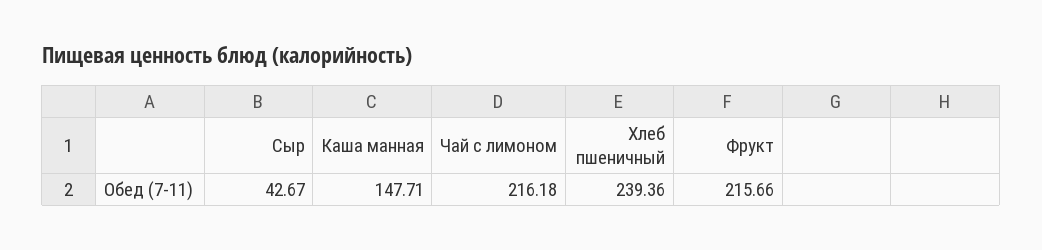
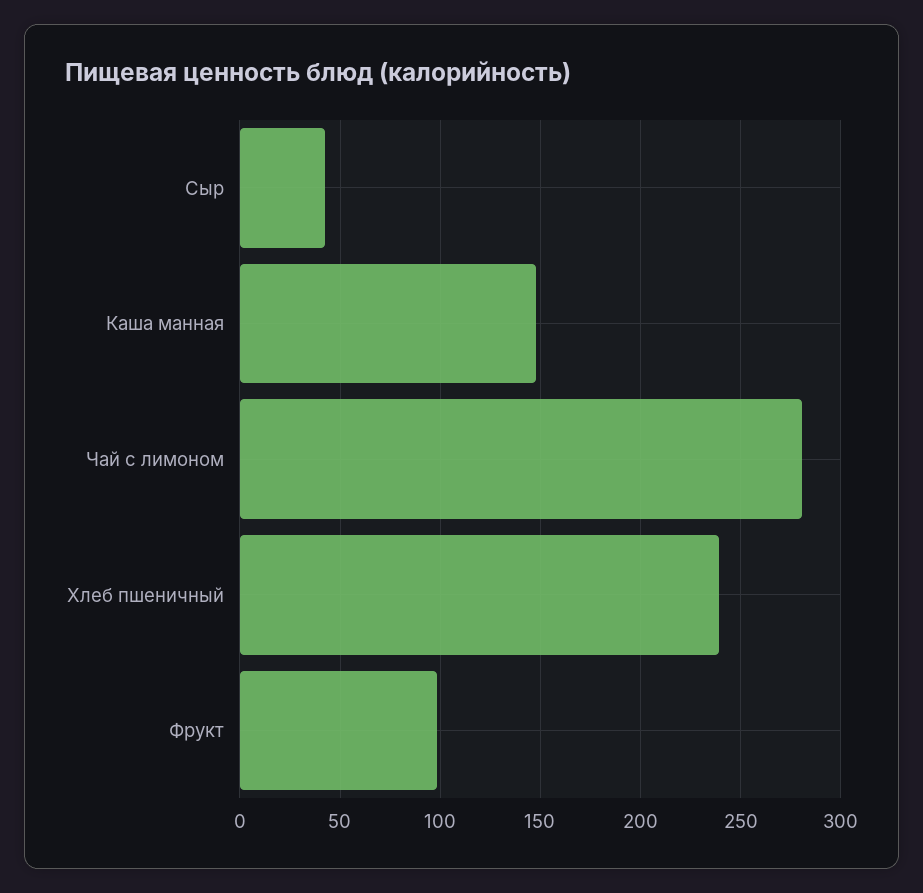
  {
    "Сыр": 42.67,
    "Каша манная": 147.71,
-   "Чай с лимоном": 216.18,
+   "Чай с лимоном": 280,
    "Хлеб пшеничный": 239.36,
-   "Фрукт": 215.66
+   "Фрукт": 100
  }

